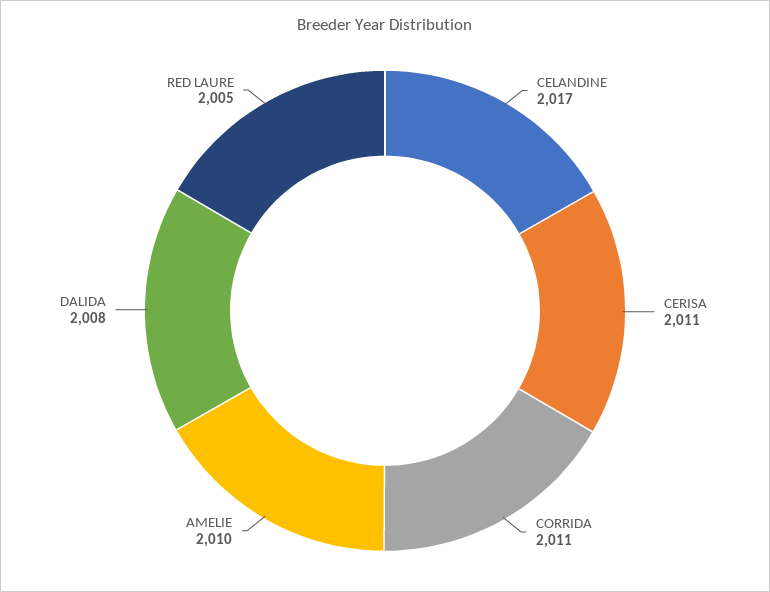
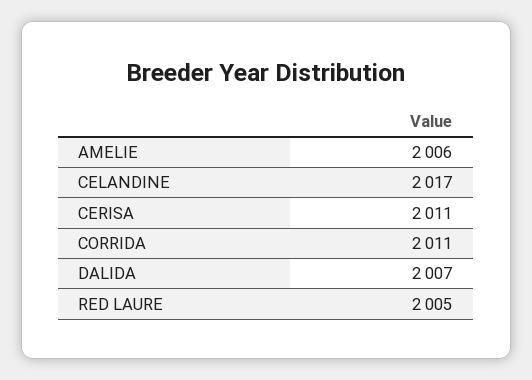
  {
    "CELANDINE": 2017,
    "CERISA": 2011,
    "CORRIDA": 2011,
-   "AMELIE": 2010,
+   "AMELIE": 2006,
-   "DALIDA": 2008,
+   "DALIDA": 2007,
    "RED LAURE": 2005
  }

